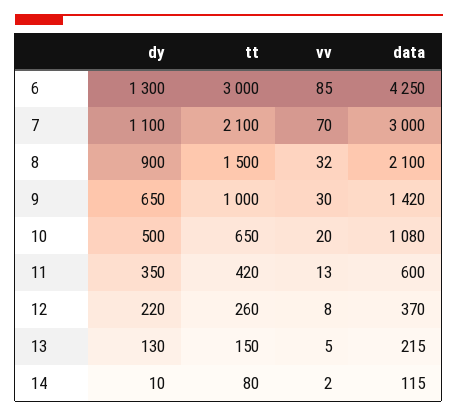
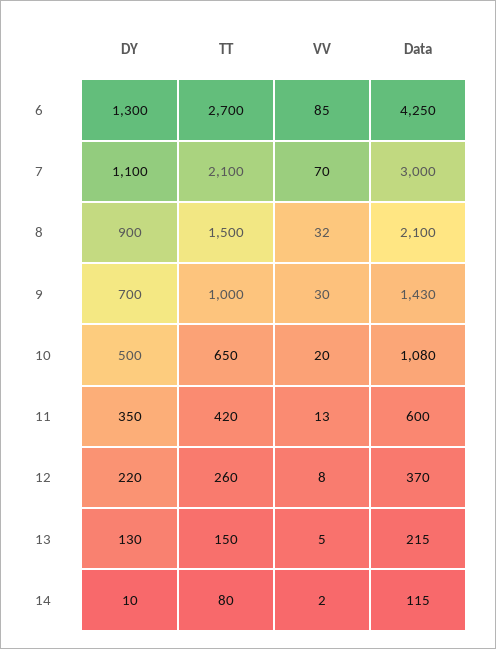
  {
    "dy": {
      "6": 1300,
      "7": 1100,
      "8": 900,
-     "9": 650,
+     "9": 700,
      "10": 500,
      "11": 350,
      "12": 220,
      "13": 130,
      "14": 10
    },
    "tt": {
-     "6": 3000,
+     "6": 2700,
      "7": 2100,
      "8": 1500,
      "9": 1000,
      "10": 650,
      "11": 420,
      "12": 260,
      "13": 150,
      "14": 80
    },
    "vv": {
      "6": 85,
      "7": 70,
      "8": 32,
      "9": 30,
      "10": 20,
      "11": 13,
      "12": 8,
      "13": 5,
      "14": 2
    },
    "data": {
      "6": 4250,
      "7": 3000,
      "8": 2100,
-     "9": 1420,
+     "9": 1430,
      "10": 1080,
      "11": 600,
      "12": 370,
      "13": 215,
      "14": 115
    }
  }

